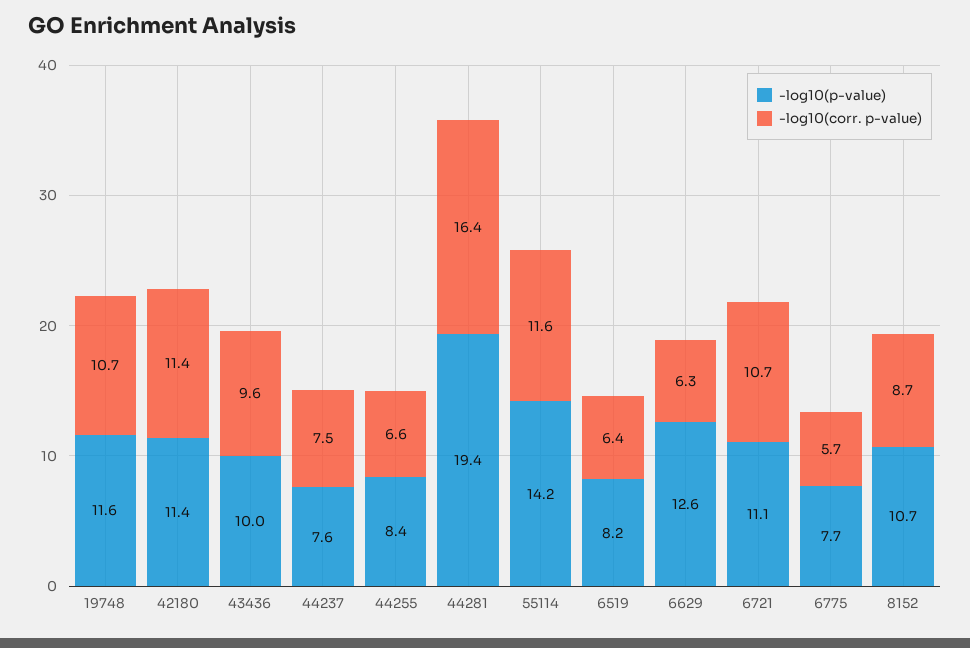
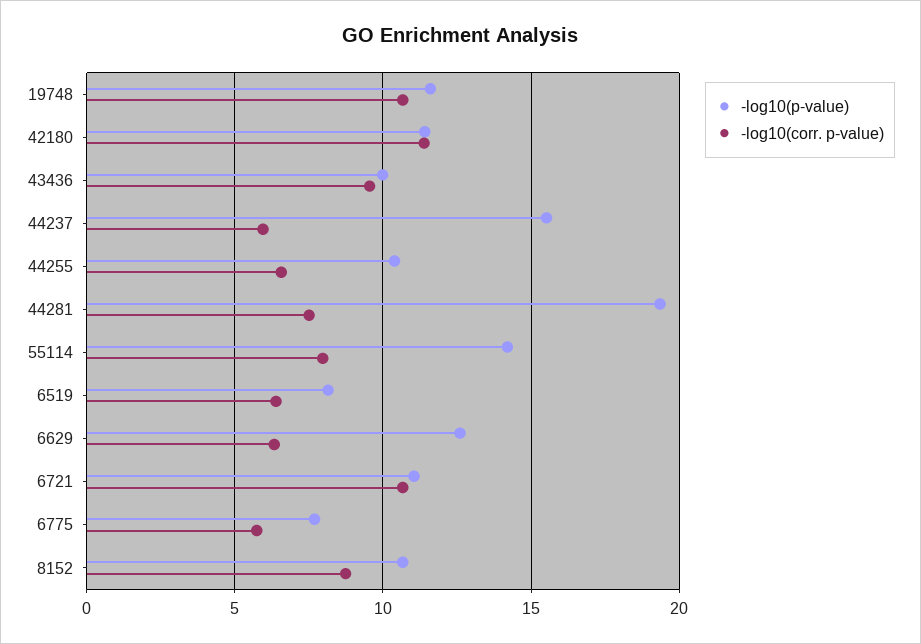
  {
    "-log10(p-value)": {
      "19748": 11.6,
      "42180": 11.4,
      "43436": 10,
-     "44237": 7.6,
+     "44237": 15.5,
-     "44255": 8.4,
+     "44255": 10.5,
      "44281": 19.4,
      "55114": 14.2,
      "6519": 8.2,
      "6629": 12.6,
      "6721": 11.1,
      "6775": 7.7,
      "8152": 10.7
    },
    "-log10(corr. p-value)": {
      "19748": 10.7,
      "42180": 11.4,
      "43436": 9.6,
-     "44237": 7.5,
+     "44237": 6,
      "44255": 6.6,
-     "44281": 16.4,
+     "44281": 7.5,
-     "55114": 11.6,
+     "55114": 8,
      "6519": 6.4,
      "6629": 6.3,
      "6721": 10.7,
      "6775": 5.7,
      "8152": 8.7
    }
  }

